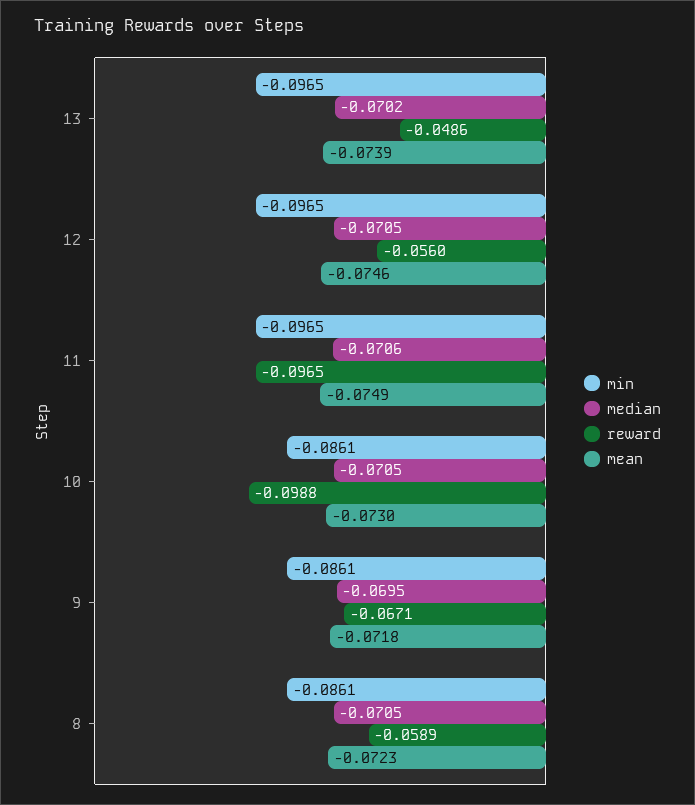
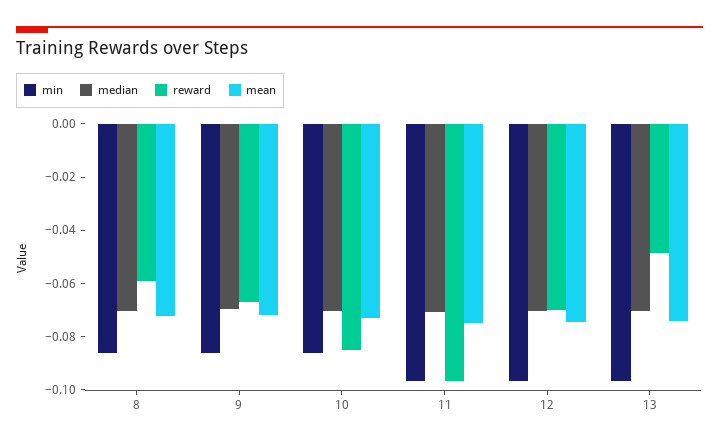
  {
    "min": {
      "13": -0.0965,
      "12": -0.0965,
      "11": -0.0965,
      "10": -0.0861,
      "9": -0.0861,
      "8": -0.0861
    },
    "median": {
      "13": -0.0702,
      "12": -0.0705,
      "11": -0.0706,
      "10": -0.0705,
      "9": -0.0695,
      "8": -0.0705
    },
    "reward": {
      "13": -0.0486,
-     "12": -0.056,
+     "12": -0.07,
      "11": -0.0965,
-     "10": -0.0988,
+     "10": -0.085,
      "9": -0.0671,
      "8": -0.0589
    },
    "mean": {
      "13": -0.0739,
      "12": -0.0746,
      "11": -0.0749,
      "10": -0.073,
      "9": -0.0718,
      "8": -0.0723
    }
  }

